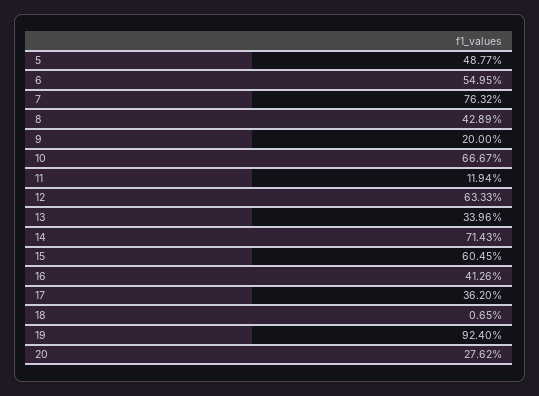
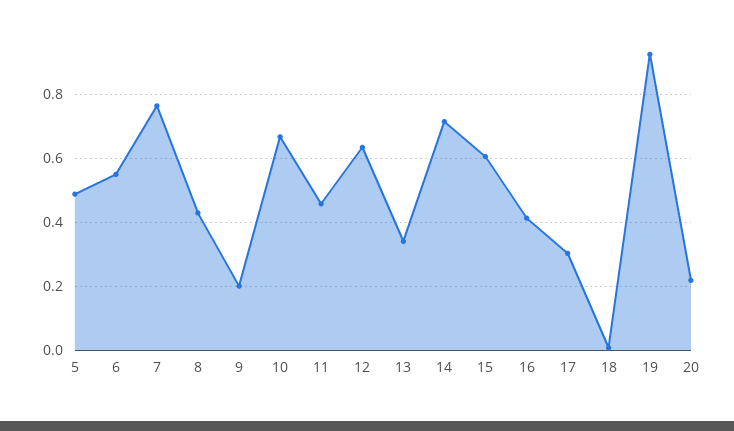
  {
    "5": 0.4877,
    "6": 0.5495,
    "7": 0.7632,
    "8": 0.4289,
    "9": 0.2,
    "10": 0.6667,
-   "11": 0.1194,
+   "11": 0.46,
    "12": 0.6333,
    "13": 0.3396,
    "14": 0.7143,
    "15": 0.6045,
    "16": 0.4126,
-   "17": 0.362,
+   "17": 0.3,
    "18": 0.0065,
    "19": 0.924,
-   "20": 0.2762
+   "20": 0.22
  }

